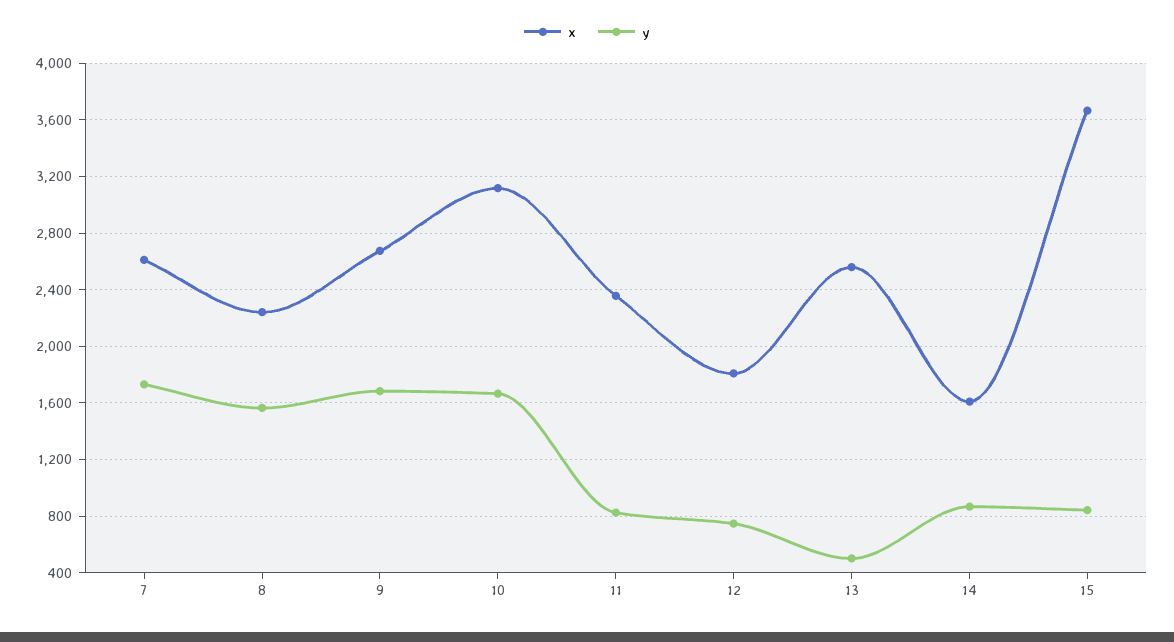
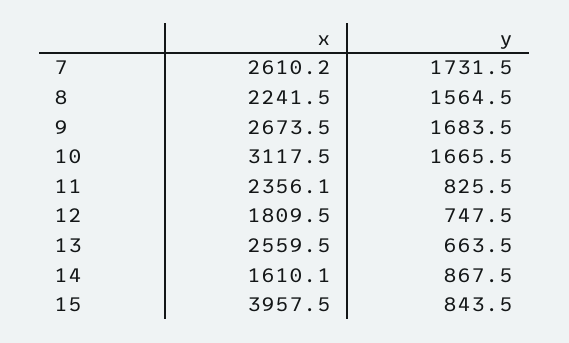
  {
    "x": {
      "7": 2610.2,
      "8": 2241.5,
      "9": 2673.5,
      "10": 3117.5,
      "11": 2356.1,
      "12": 1809.5,
      "13": 2559.5,
      "14": 1610.1,
-     "15": 3650
+     "15": 3957.5
    },
    "y": {
      "7": 1731.5,
      "8": 1564.5,
      "9": 1683.5,
      "10": 1665.5,
      "11": 825.5,
      "12": 747.5,
-     "13": 500,
+     "13": 663.5,
      "14": 867.5,
      "15": 843.5
    }
  }

